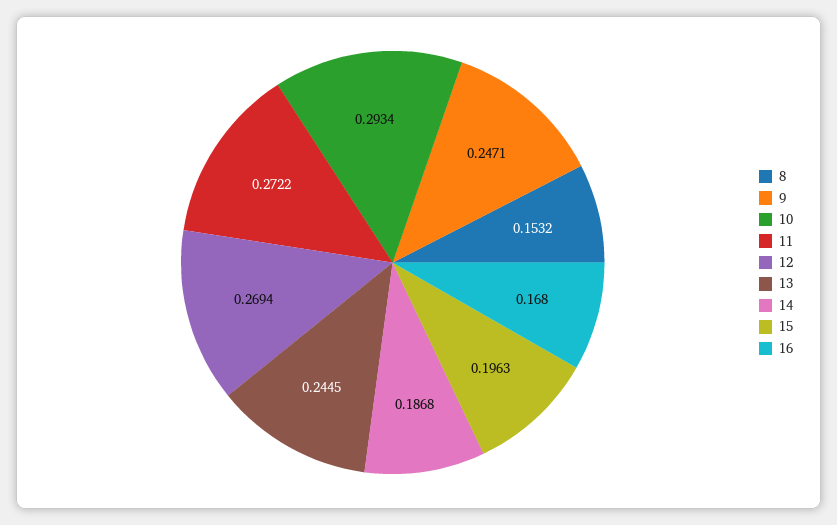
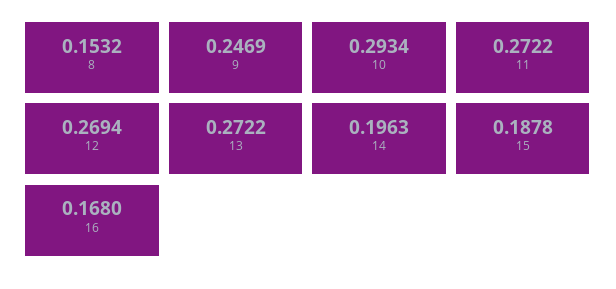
  {
    "8": 0.1532,
-   "9": 0.2471,
+   "9": 0.2469,
    "10": 0.2934,
    "11": 0.2722,
    "12": 0.2694,
-   "13": 0.2445,
+   "13": 0.2722,
-   "14": 0.1868,
+   "14": 0.1963,
-   "15": 0.1963,
+   "15": 0.1878,
    "16": 0.168
  }

